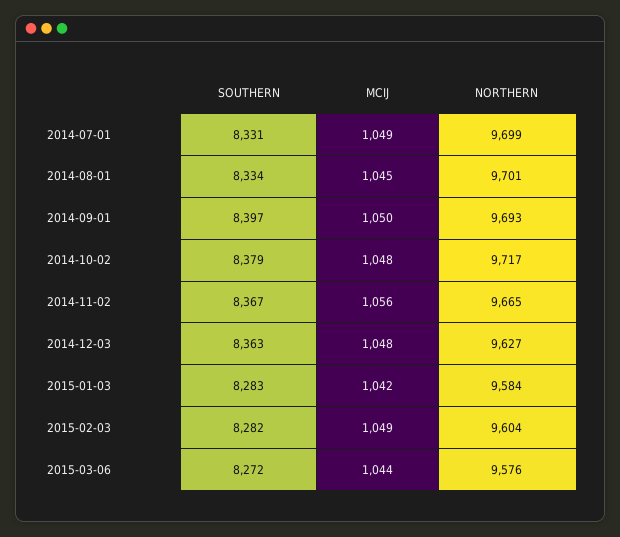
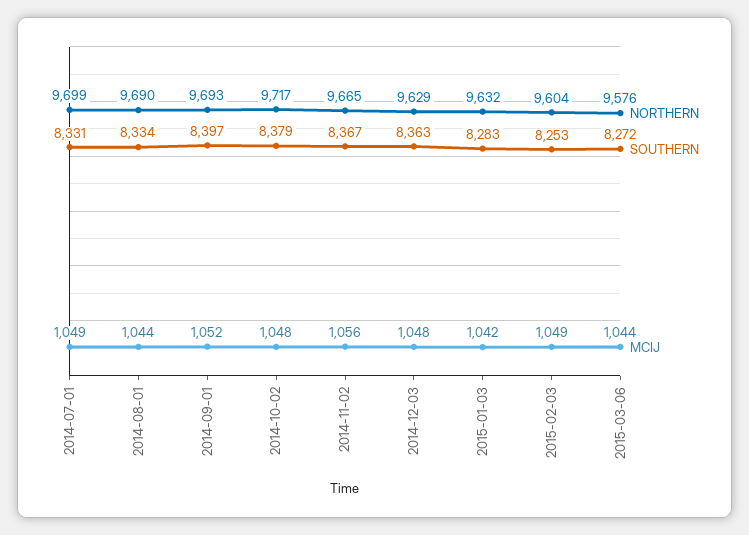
  {
    "SOUTHERN": {
      "2014-07-01": 8331,
      "2014-08-01": 8334,
      "2014-09-01": 8397,
      "2014-10-02": 8379,
      "2014-11-02": 8367,
      "2014-12-03": 8363,
      "2015-01-03": 8283,
-     "2015-02-03": 8282,
+     "2015-02-03": 8253,
      "2015-03-06": 8272
    },
    "MCIJ": {
      "2014-07-01": 1049,
-     "2014-08-01": 1045,
+     "2014-08-01": 1044,
-     "2014-09-01": 1050,
+     "2014-09-01": 1052,
      "2014-10-02": 1048,
      "2014-11-02": 1056,
      "2014-12-03": 1048,
      "2015-01-03": 1042,
      "2015-02-03": 1049,
      "2015-03-06": 1044
    },
    "NORTHERN": {
      "2014-07-01": 9699,
-     "2014-08-01": 9701,
+     "2014-08-01": 9690,
      "2014-09-01": 9693,
      "2014-10-02": 9717,
      "2014-11-02": 9665,
-     "2014-12-03": 9627,
+     "2014-12-03": 9629,
-     "2015-01-03": 9584,
+     "2015-01-03": 9632,
      "2015-02-03": 9604,
      "2015-03-06": 9576
    }
  }

